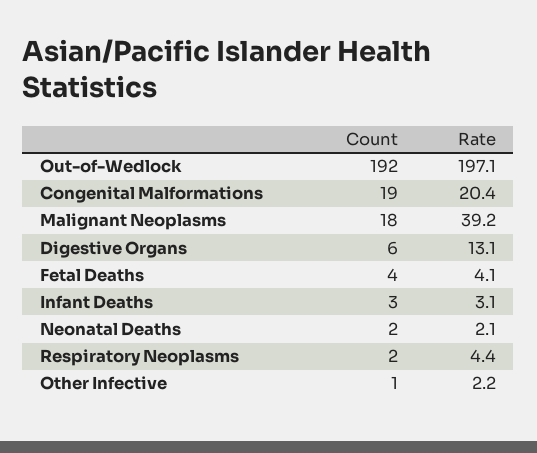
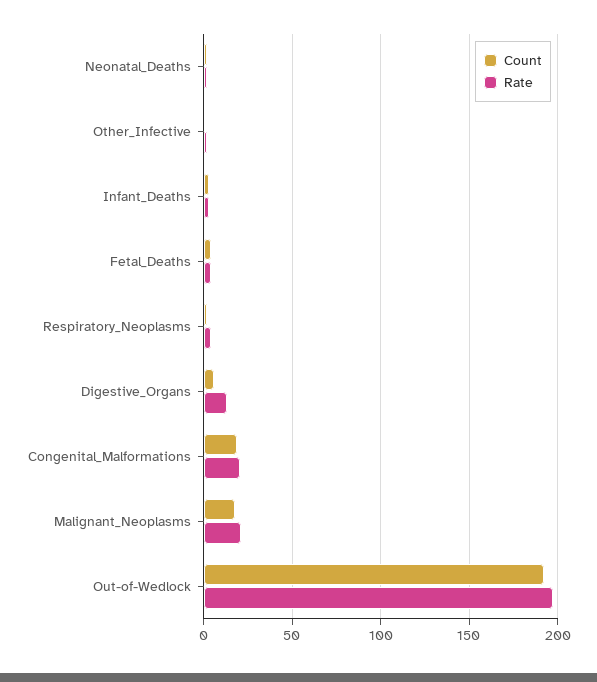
  {
    "Count": {
      "Out-of-Wedlock": 192,
      "Congenital Malformations": 19,
      "Malignant Neoplasms": 18,
      "Digestive Organs": 6,
      "Fetal Deaths": 4,
      "Infant Deaths": 3,
      "Neonatal Deaths": 2,
      "Respiratory Neoplasms": 2,
      "Other Infective": 1
    },
    "Rate": {
      "Out-of-Wedlock": 197.1,
      "Congenital Malformations": 20.4,
-     "Malignant Neoplasms": 39.2,
+     "Malignant Neoplasms": 20,
      "Digestive Organs": 13.1,
      "Fetal Deaths": 4.1,
      "Infant Deaths": 3.1,
      "Neonatal Deaths": 2.1,
      "Respiratory Neoplasms": 4.4,
      "Other Infective": 2.2
    }
  }

